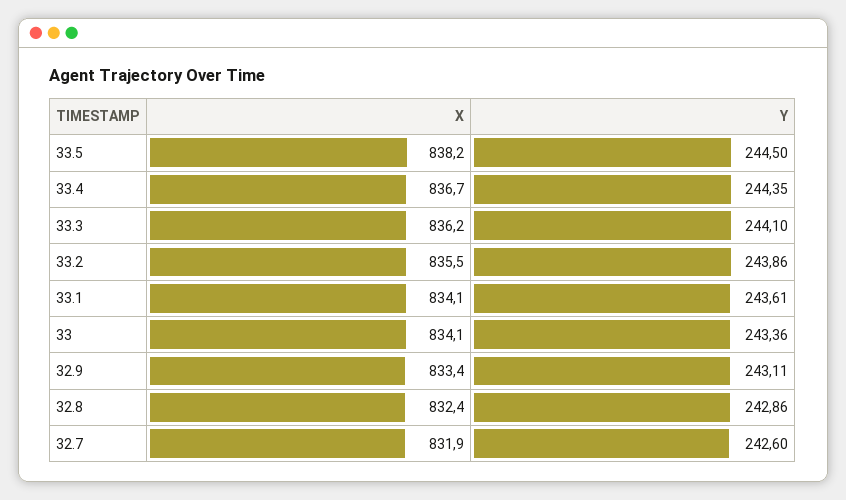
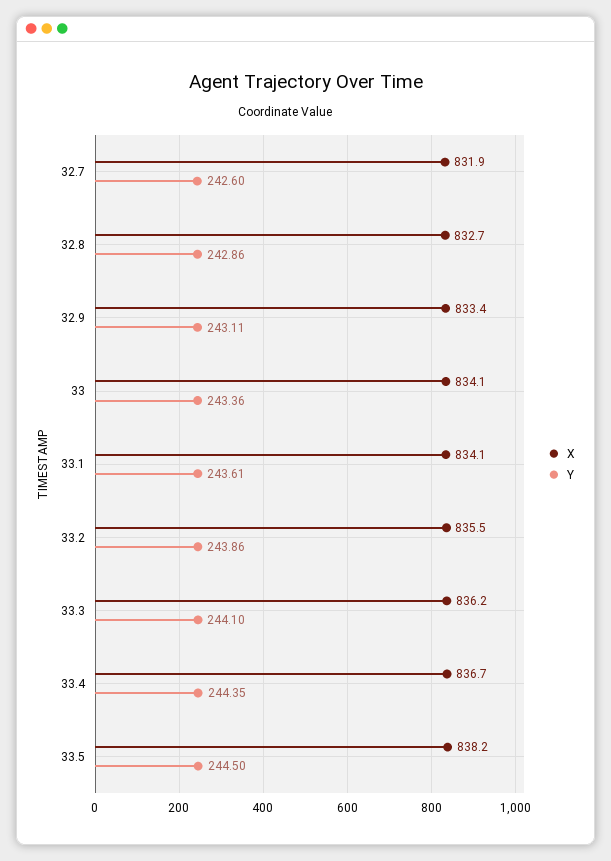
  {
    "X": {
      "33.5": 838.2,
      "33.4": 836.7,
      "33.3": 836.2,
      "33.2": 835.5,
      "33.1": 834.1,
      "33": 834.1,
      "32.9": 833.4,
-     "32.8": 832.4,
+     "32.8": 832.7,
      "32.7": 831.9
    },
    "Y": {
      "33.5": 244.5,
      "33.4": 244.35,
      "33.3": 244.1,
      "33.2": 243.86,
      "33.1": 243.61,
      "33": 243.36,
      "32.9": 243.11,
      "32.8": 242.86,
      "32.7": 242.6
    }
  }

